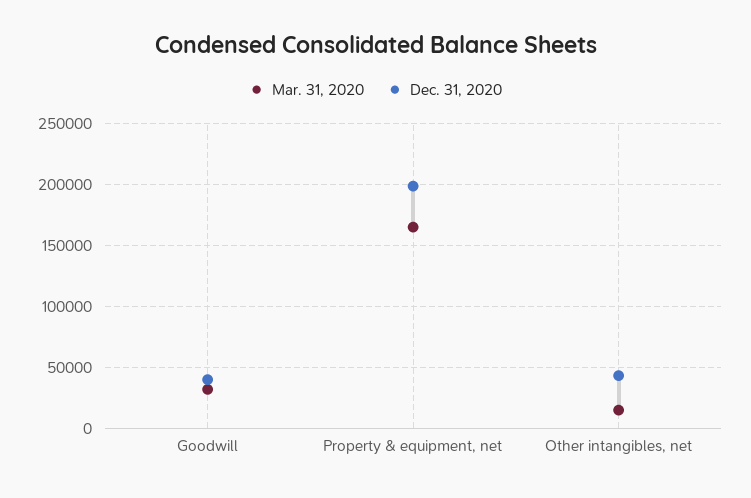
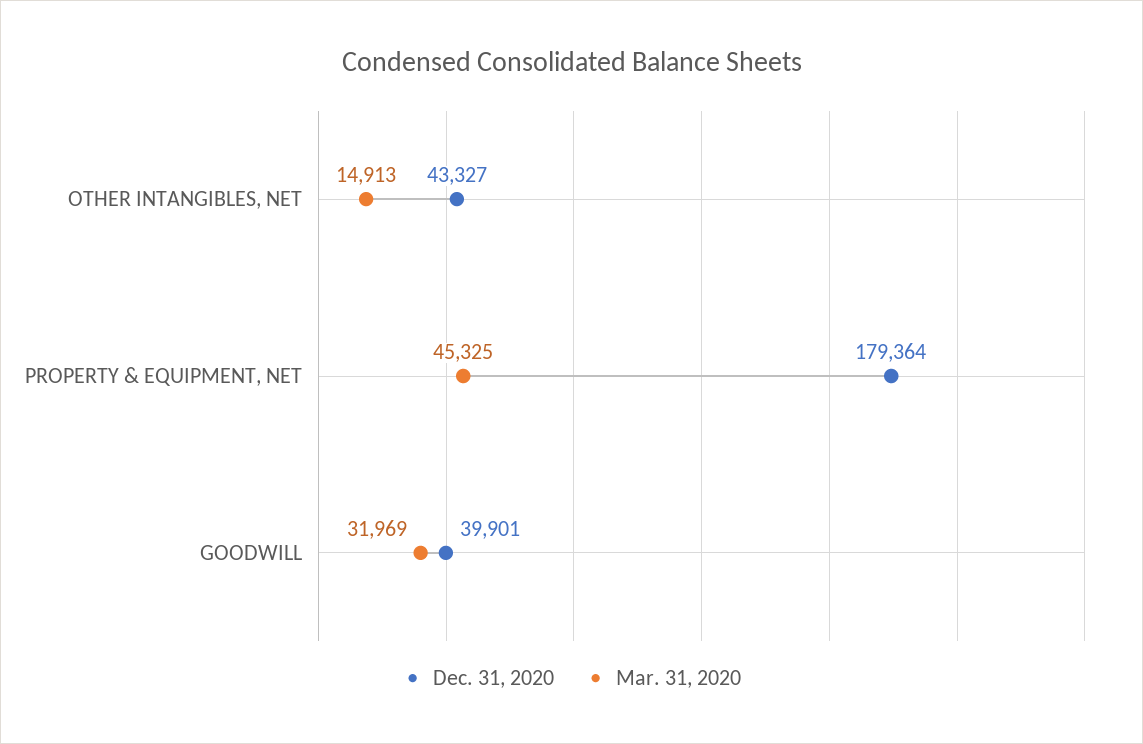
  {
    "Mar. 31, 2020": {
      "Goodwill": 31969,
-     "Property & equipment, net": 165000,
+     "Property & equipment, net": 45325,
      "Other intangibles, net": 14913
    },
    "Dec. 31, 2020": {
      "Goodwill": 39901,
-     "Property & equipment, net": 200000,
+     "Property & equipment, net": 179364,
      "Other intangibles, net": 43327
    }
  }

